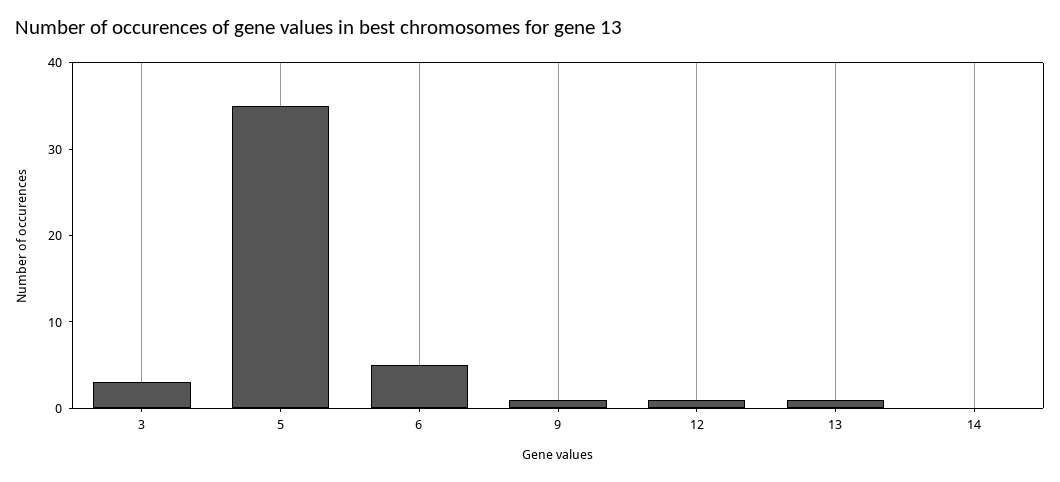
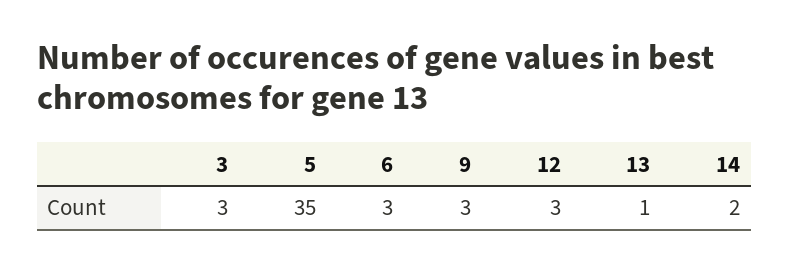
  {
    "3": 3,
    "5": 35,
-   "6": 5,
+   "6": 3,
-   "9": 1,
+   "9": 3,
-   "12": 1,
+   "12": 3,
    "13": 1,
-   "14": 0
+   "14": 2
  }

